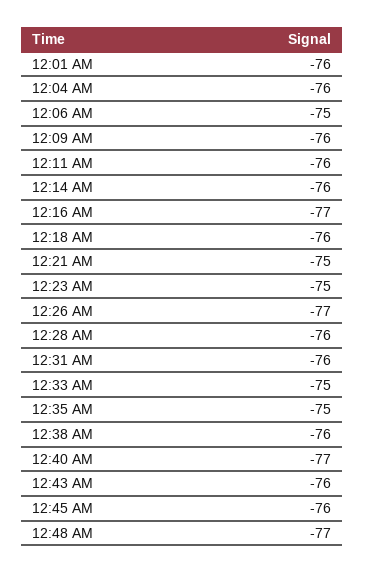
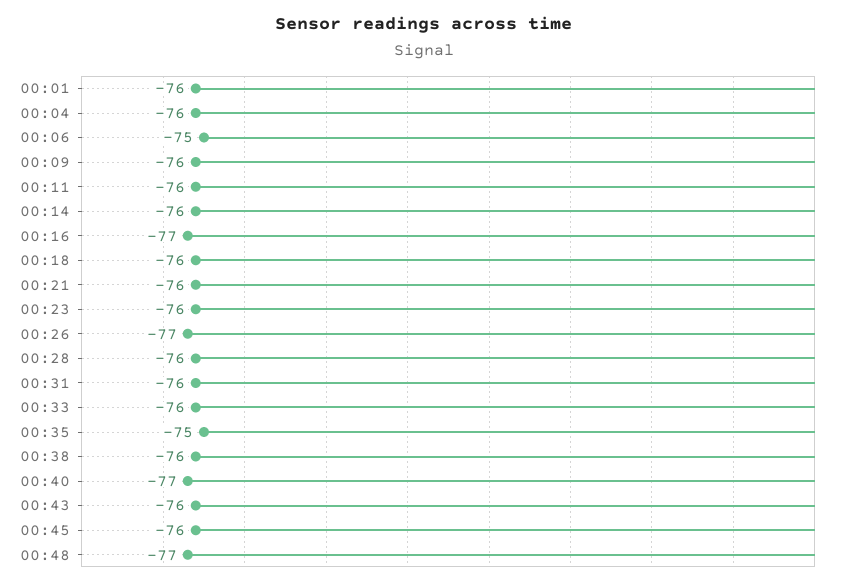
  {
    "12:01 AM": -76,
    "12:04 AM": -76,
    "12:06 AM": -75,
    "12:09 AM": -76,
    "12:11 AM": -76,
    "12:14 AM": -76,
    "12:16 AM": -77,
    "12:18 AM": -76,
-   "12:21 AM": -75,
+   "12:21 AM": -76,
-   "12:23 AM": -75,
+   "12:23 AM": -76,
    "12:26 AM": -77,
    "12:28 AM": -76,
    "12:31 AM": -76,
-   "12:33 AM": -75,
+   "12:33 AM": -76,
    "12:35 AM": -75,
    "12:38 AM": -76,
    "12:40 AM": -77,
    "12:43 AM": -76,
    "12:45 AM": -76,
    "12:48 AM": -77
  }

